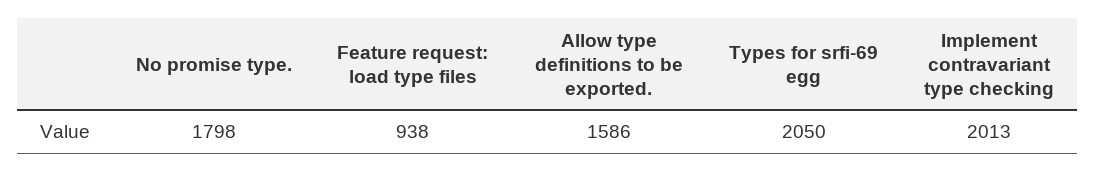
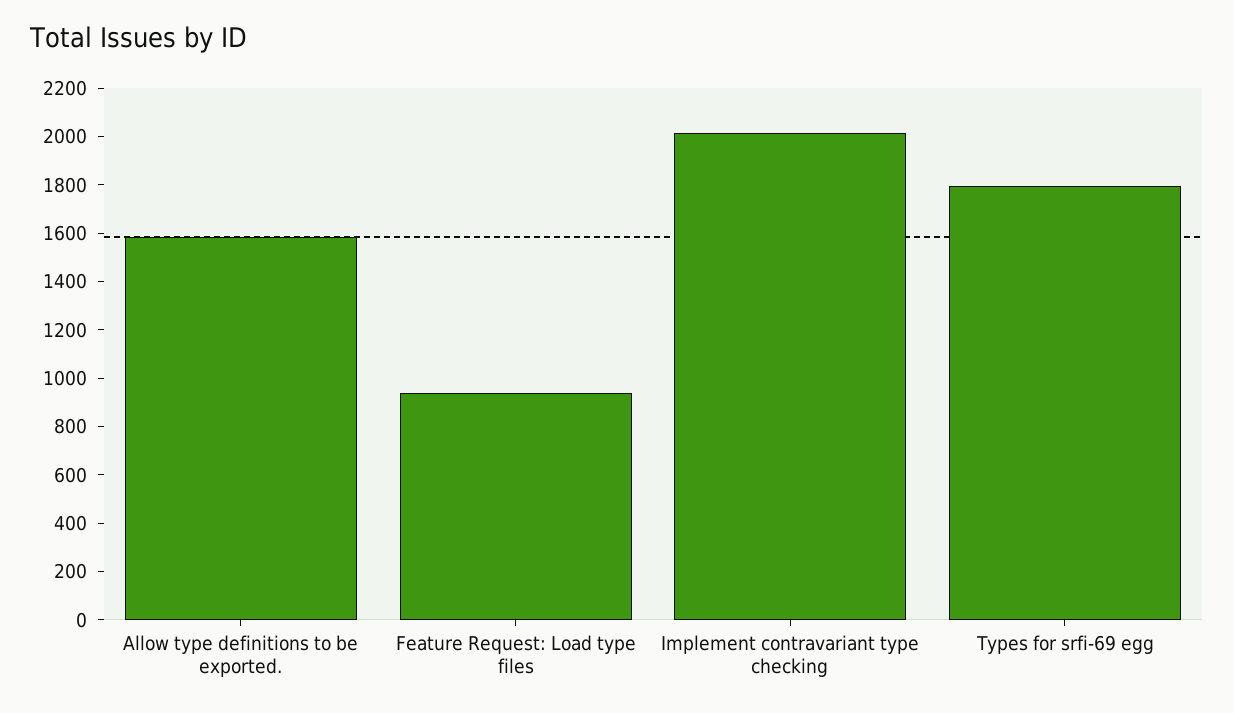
  {
-   "No promise type.": 1798,
    "Feature request: load type files": 938,
    "Allow type definitions to be exported.": 1586,
-   "Types for srfi-69 egg": 2050,
+   "Types for srfi-69 egg": 1800,
    "Implement contravariant type checking": 2013
  }

